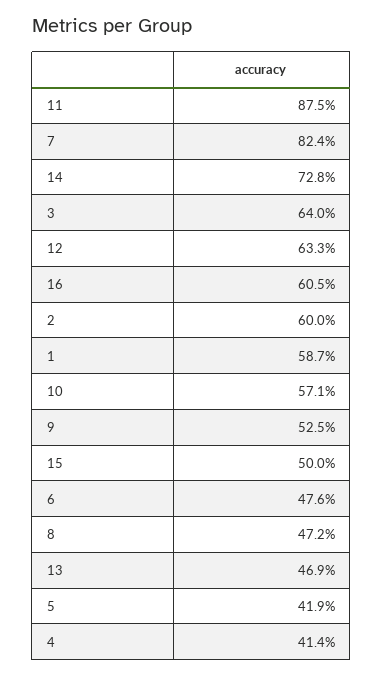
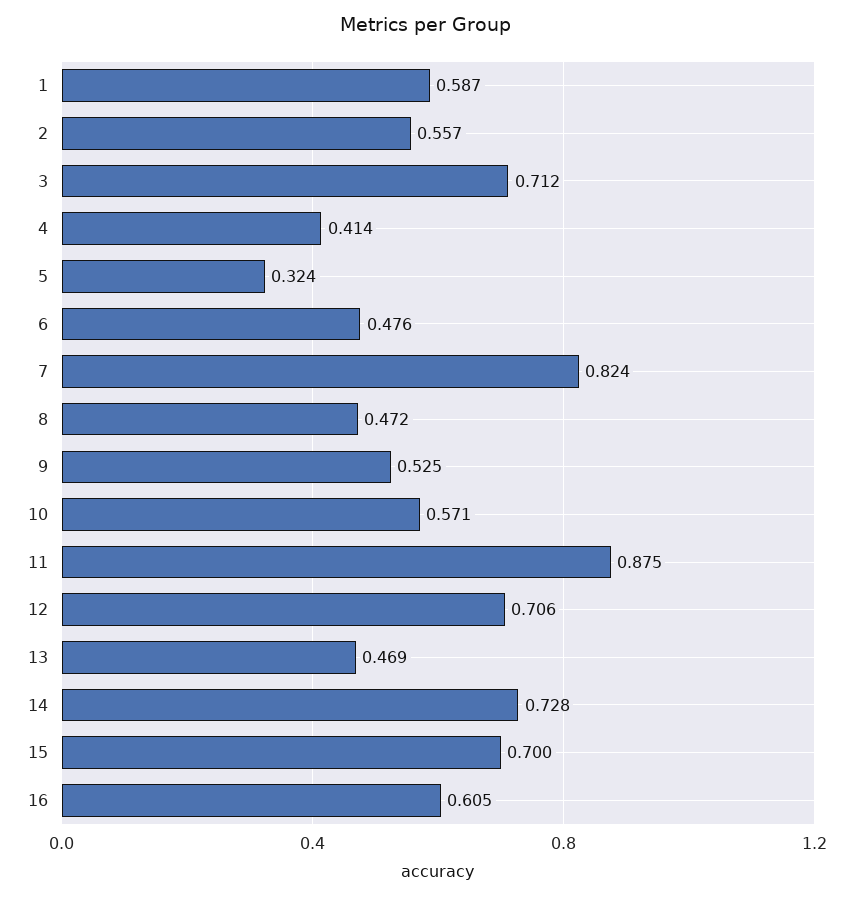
  {
    "11": 0.875,
    "7": 0.824,
    "14": 0.728,
-   "3": 0.64,
+   "3": 0.712,
-   "12": 0.633,
+   "12": 0.706,
    "16": 0.605,
-   "2": 0.6,
+   "2": 0.557,
    "1": 0.587,
    "10": 0.571,
    "9": 0.525,
-   "15": 0.5,
+   "15": 0.7,
    "6": 0.476,
    "8": 0.472,
    "13": 0.469,
-   "5": 0.419,
+   "5": 0.324,
    "4": 0.414
  }

